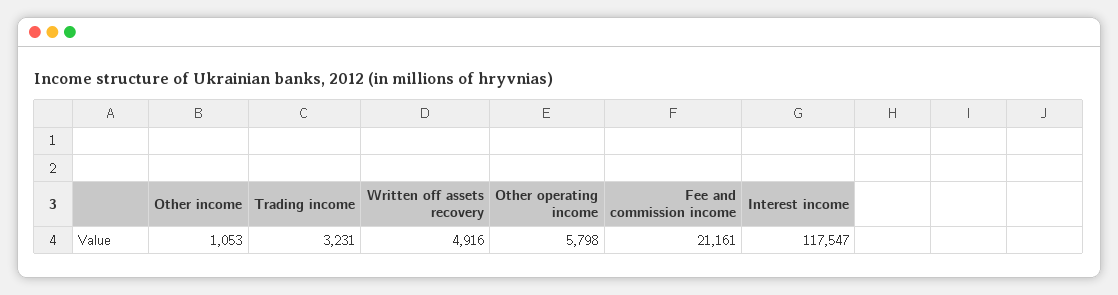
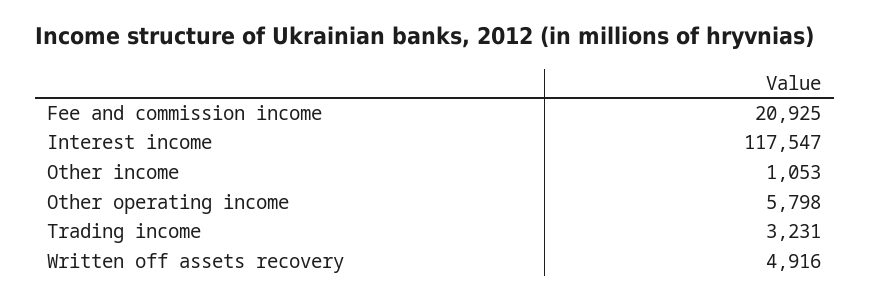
  {
    "Other income": 1053,
    "Trading income": 3231,
    "Written off assets recovery": 4916,
    "Other operating income": 5798,
-   "Fee and commission income": 21161,
+   "Fee and commission income": 20925,
    "Interest income": 117547
  }

